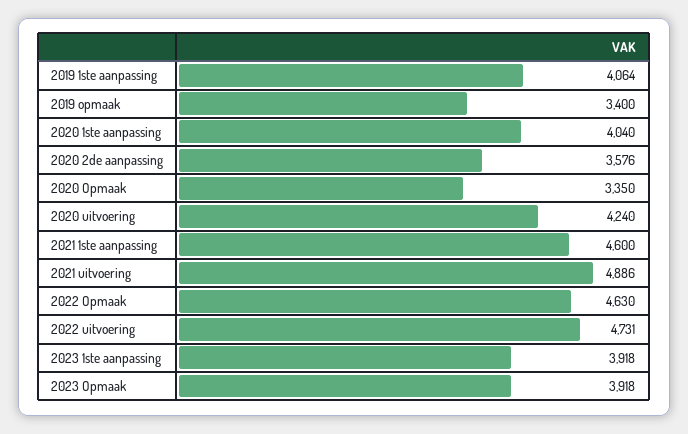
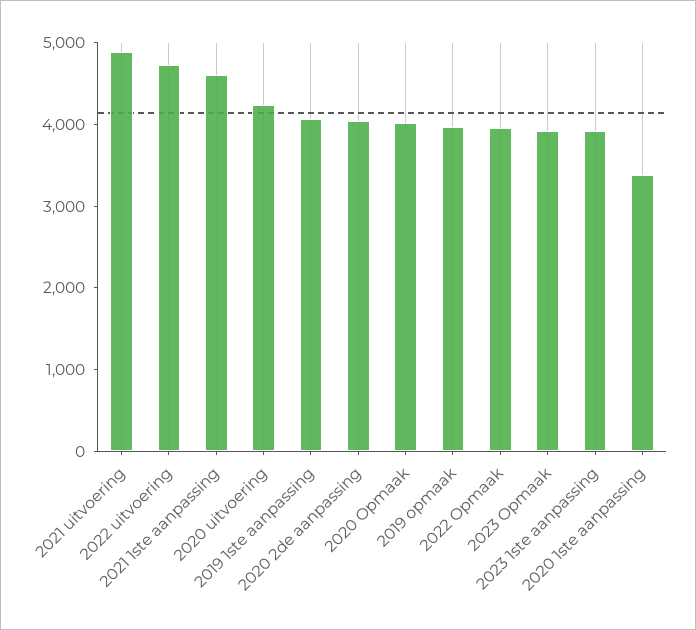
  {
    "2019 1ste aanpassing": 4064,
-   "2019 opmaak": 3400,
+   "2019 opmaak": 4000,
-   "2020 1ste aanpassing": 4040,
+   "2020 1ste aanpassing": 3400,
-   "2020 2de aanpassing": 3576,
+   "2020 2de aanpassing": 4000,
-   "2020 Opmaak": 3350,
+   "2020 Opmaak": 4000,
    "2020 uitvoering": 4240,
    "2021 1ste aanpassing": 4600,
    "2021 uitvoering": 4886,
-   "2022 Opmaak": 4630,
+   "2022 Opmaak": 4000,
    "2022 uitvoering": 4731,
    "2023 1ste aanpassing": 3918,
    "2023 Opmaak": 3918
  }

